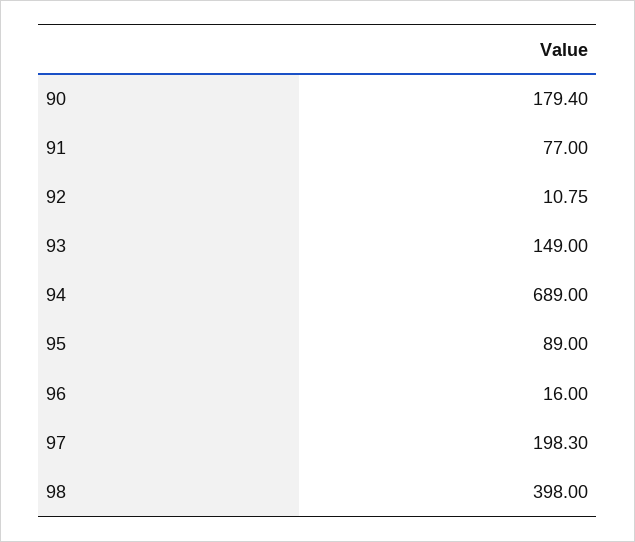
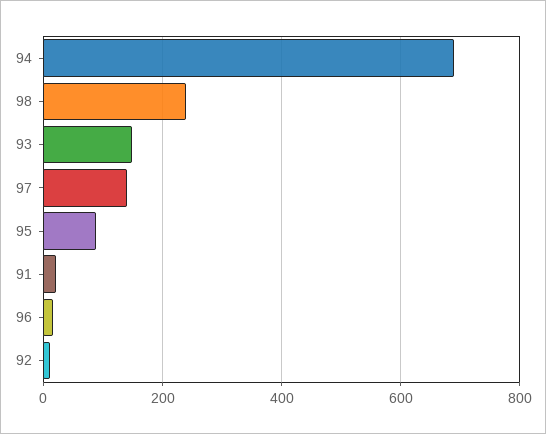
  {
-   "90": 179.4,
-   "91": 77,
+   "91": 20,
    "92": 10.75,
    "93": 149,
    "94": 689,
    "95": 89,
    "96": 16,
-   "97": 198.3,
+   "97": 140,
-   "98": 398
+   "98": 240
  }

